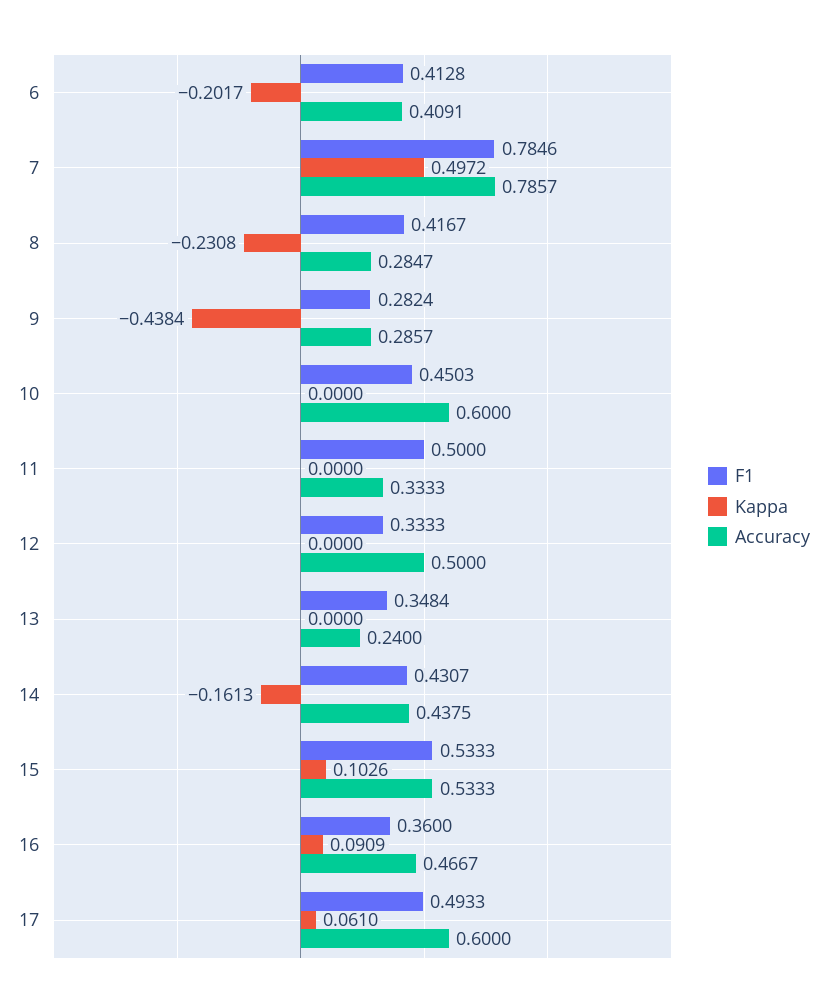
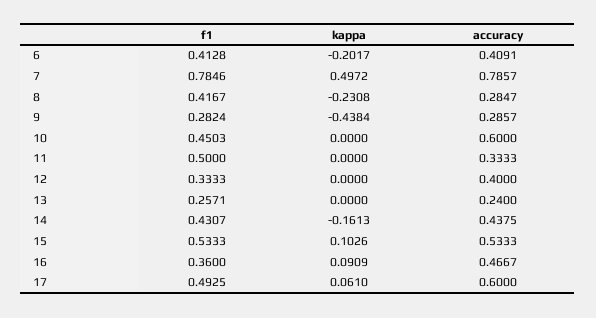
  {
    "F1": {
      "6": 0.4128,
      "7": 0.7846,
      "8": 0.4167,
      "9": 0.2824,
      "10": 0.4503,
      "11": 0.5,
      "12": 0.3333,
-     "13": 0.3484,
+     "13": 0.2571,
      "14": 0.4307,
      "15": 0.5333,
      "16": 0.36,
-     "17": 0.4933
+     "17": 0.4925
    },
    "Kappa": {
      "6": -0.2017,
      "7": 0.4972,
      "8": -0.2308,
      "9": -0.4384,
      "10": 0,
      "11": 0,
      "12": 0,
      "13": 0,
      "14": -0.1613,
      "15": 0.1026,
      "16": 0.0909,
      "17": 0.061
    },
    "Accuracy": {
      "6": 0.4091,
      "7": 0.7857,
      "8": 0.2847,
      "9": 0.2857,
      "10": 0.6,
      "11": 0.3333,
-     "12": 0.5,
+     "12": 0.4,
      "13": 0.24,
      "14": 0.4375,
      "15": 0.5333,
      "16": 0.4667,
      "17": 0.6
    }
  }

